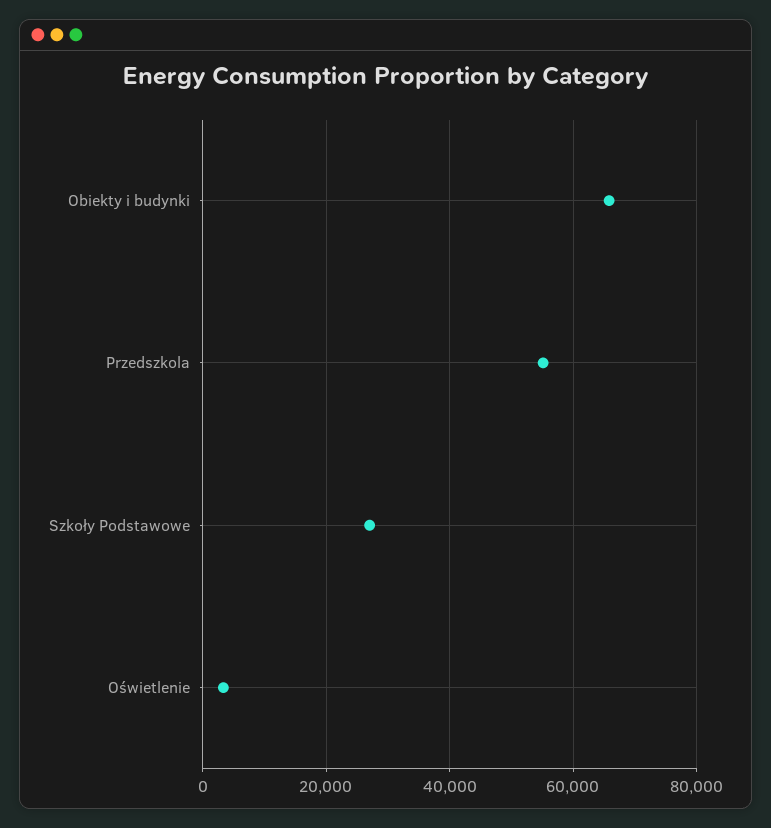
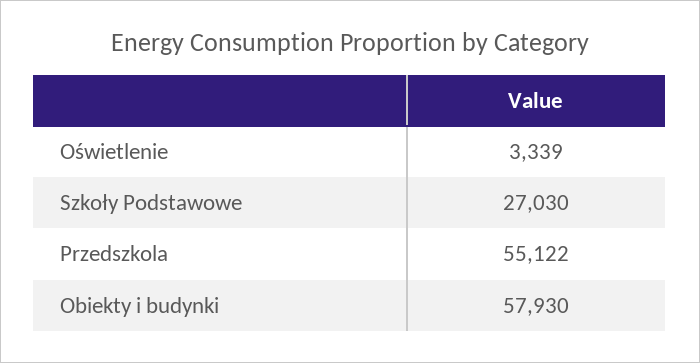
  {
-   "Obiekty i budynki": 66000,
+   "Obiekty i budynki": 57930,
    "Przedszkola": 55122,
    "Szkoły Podstawowe": 27030,
    "Oświetlenie": 3339
  }

